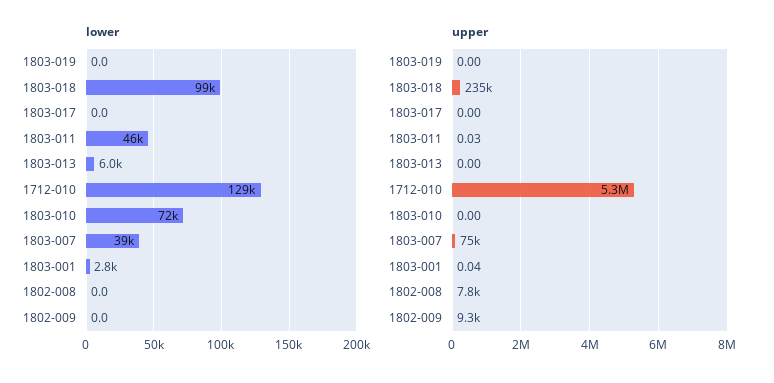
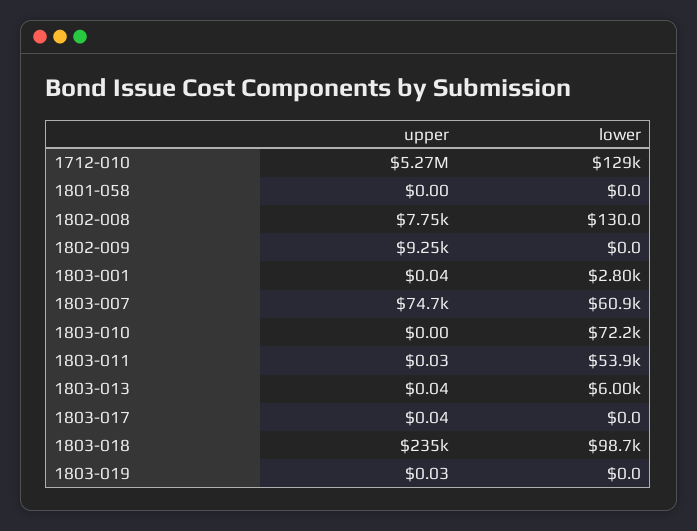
  {
    "lower": {
      "1803-019": 0,
      "1803-018": 98700,
      "1803-017": 0,
-     "1803-011": 46000,
+     "1803-011": 53900,
      "1803-013": 6000,
      "1712-010": 129000,
      "1803-010": 72200,
-     "1803-007": 39000,
+     "1803-007": 60900,
      "1803-001": 2800,
-     "1802-008": 0,
+     "1802-008": 130,
-     "1802-009": 0
+     "1802-009": 0,
+     "1801-058": 0
    },
    "upper": {
-     "1803-019": 0,
+     "1803-019": 0.03,
      "1803-018": 235000,
-     "1803-017": 0,
+     "1803-017": 0.04,
      "1803-011": 0.03,
-     "1803-013": 0,
+     "1803-013": 0.04,
      "1712-010": 5270000,
      "1803-010": 0,
      "1803-007": 74700,
      "1803-001": 0.04,
      "1802-008": 7750,
-     "1802-009": 9250
+     "1802-009": 9250,
+     "1801-058": 0
    }
  }

